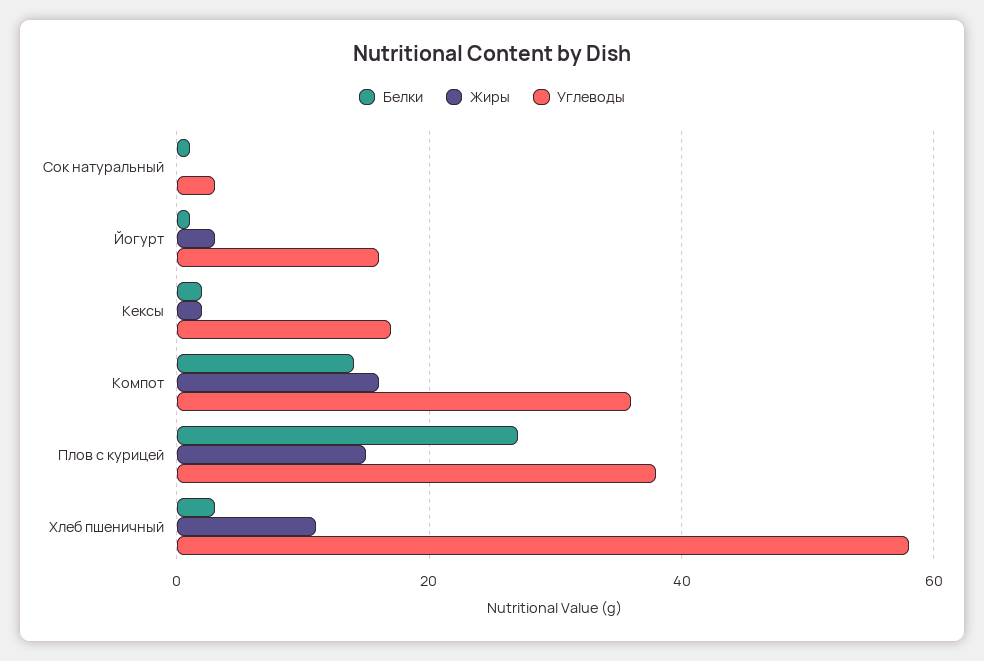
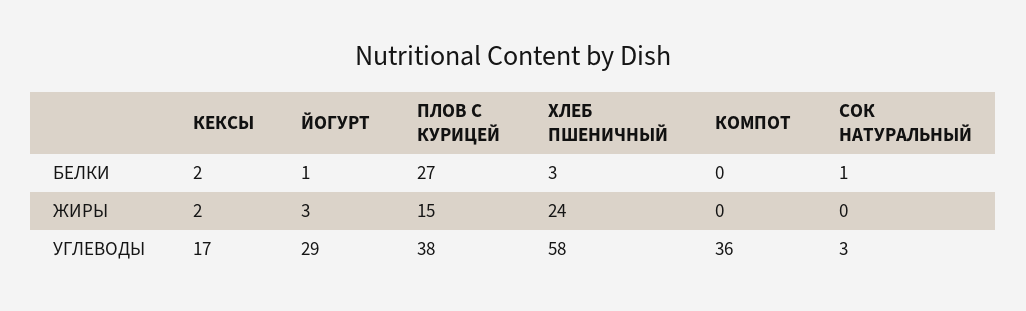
  {
    "Белки": {
      "Сок натуральный": 1,
      "Йогурт": 1,
      "Кексы": 2,
-     "Компот": 15,
+     "Компот": 0,
      "Плов с курицей": 27,
      "Хлеб пшеничный": 3
    },
    "Жиры": {
      "Сок натуральный": 0,
      "Йогурт": 3,
      "Кексы": 2,
-     "Компот": 15,
+     "Компот": 0,
      "Плов с курицей": 15,
-     "Хлеб пшеничный": 10
+     "Хлеб пшеничный": 24
    },
    "Углеводы": {
      "Сок натуральный": 3,
-     "Йогурт": 15,
+     "Йогурт": 29,
      "Кексы": 17,
      "Компот": 36,
      "Плов с курицей": 38,
      "Хлеб пшеничный": 58
    }
  }

